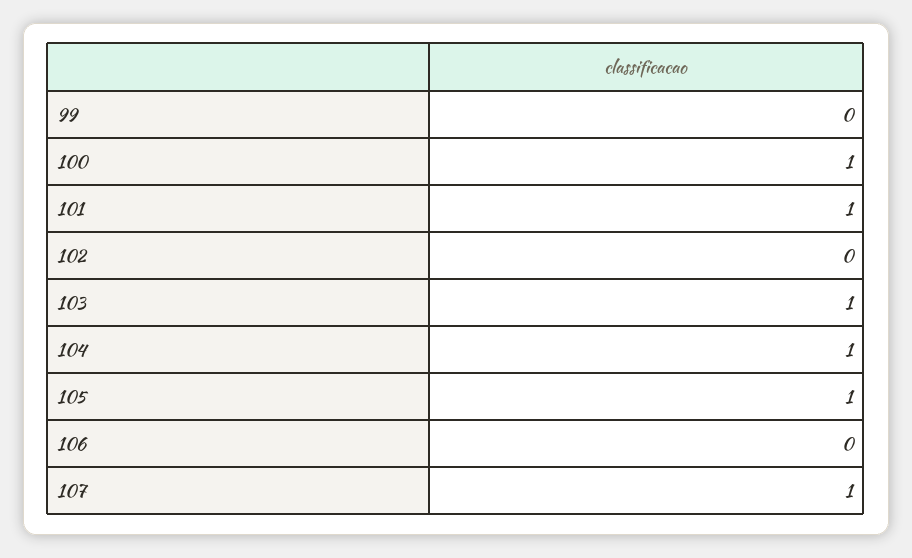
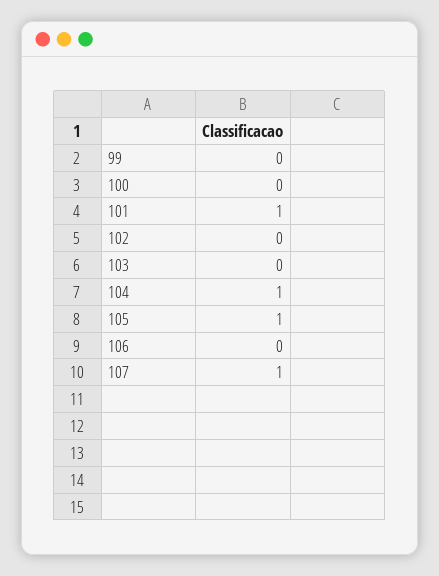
  {
    "99": 0,
-   "100": 1,
+   "100": 0,
    "101": 1,
    "102": 0,
-   "103": 1,
+   "103": 0,
    "104": 1,
    "105": 1,
    "106": 0,
    "107": 1
  }

